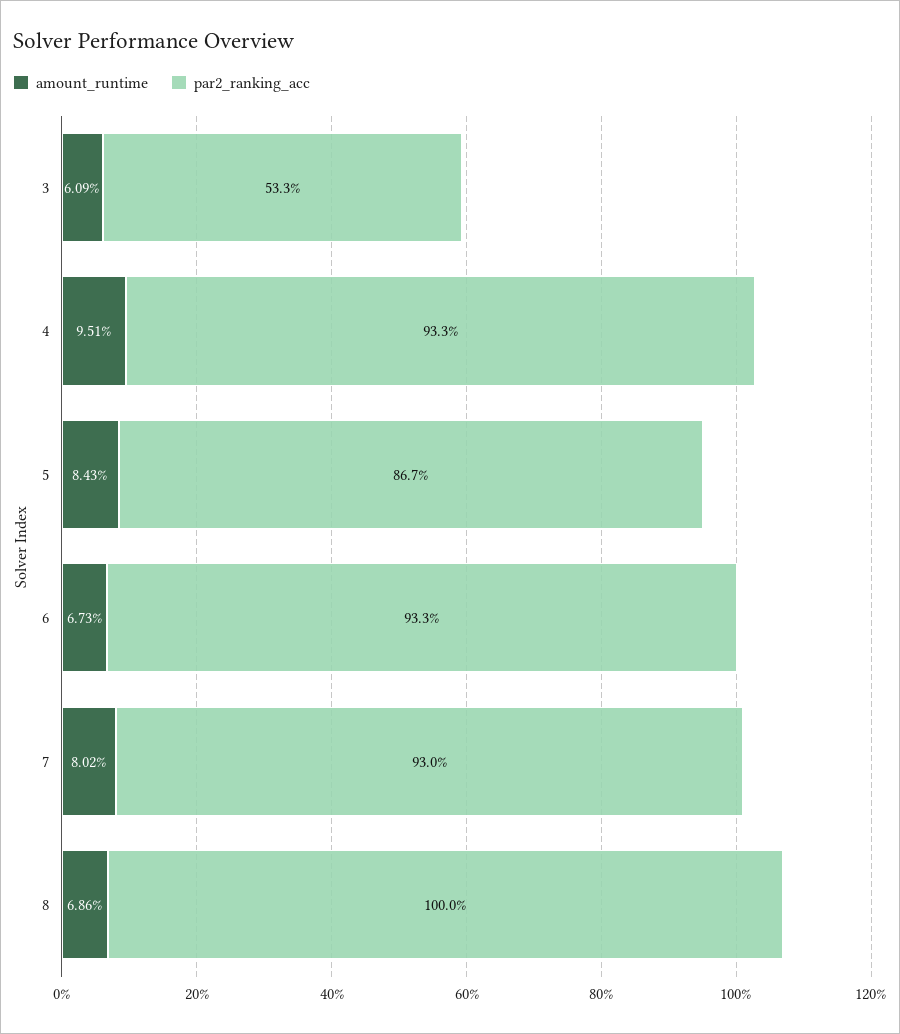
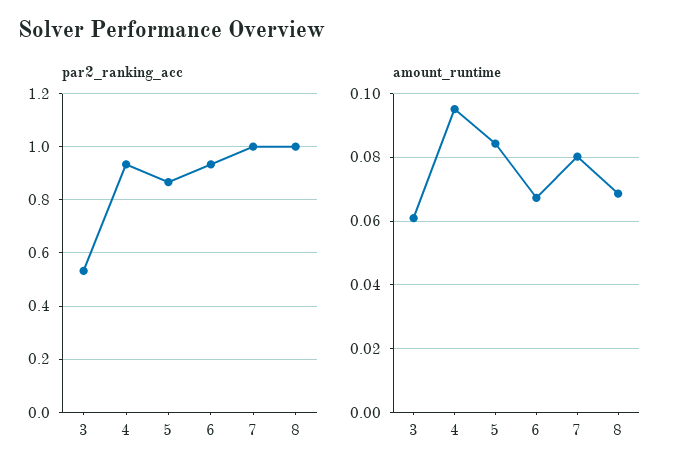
  {
    "amount_runtime": {
      "3": 0.0609,
      "4": 0.0951,
      "5": 0.0843,
      "6": 0.0673,
      "7": 0.0802,
      "8": 0.0686
    },
    "par2_ranking_acc": {
      "3": 0.533,
      "4": 0.933,
      "5": 0.867,
      "6": 0.933,
-     "7": 0.93,
+     "7": 1,
      "8": 1
    }
  }

